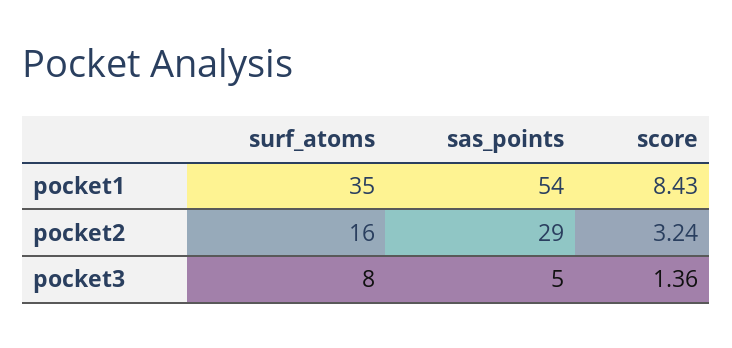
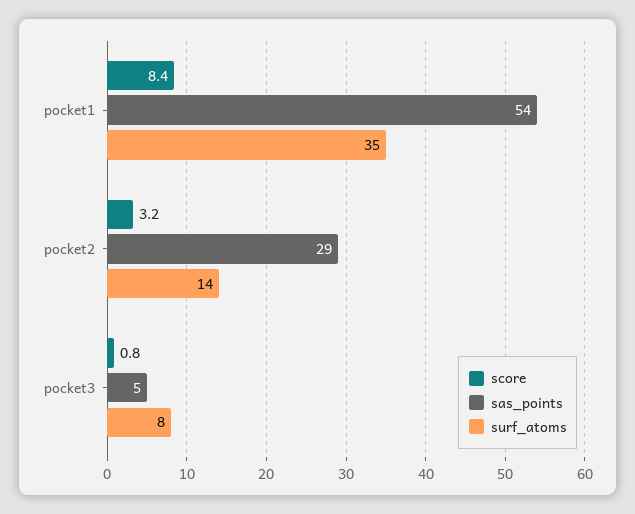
  {
    "surf_atoms": {
      "pocket1": 35,
-     "pocket2": 16,
+     "pocket2": 14,
      "pocket3": 8
    },
    "sas_points": {
      "pocket1": 54,
      "pocket2": 29,
      "pocket3": 5
    },
    "score": {
      "pocket1": 8.43,
      "pocket2": 3.24,
-     "pocket3": 1.36
+     "pocket3": 0.8
    }
  }

